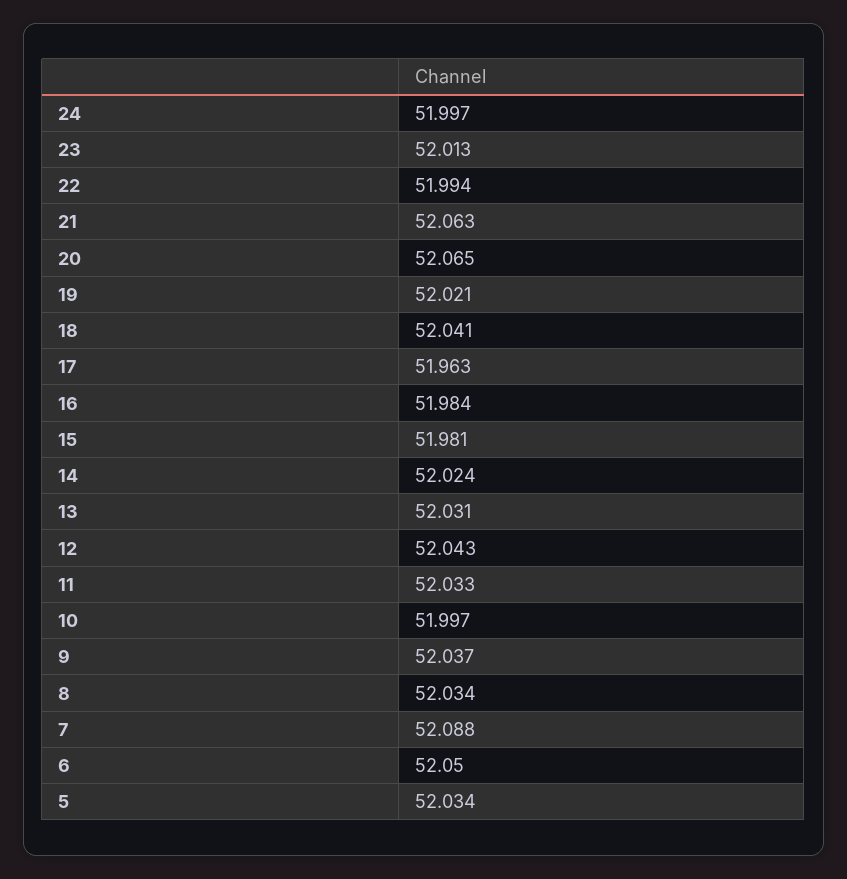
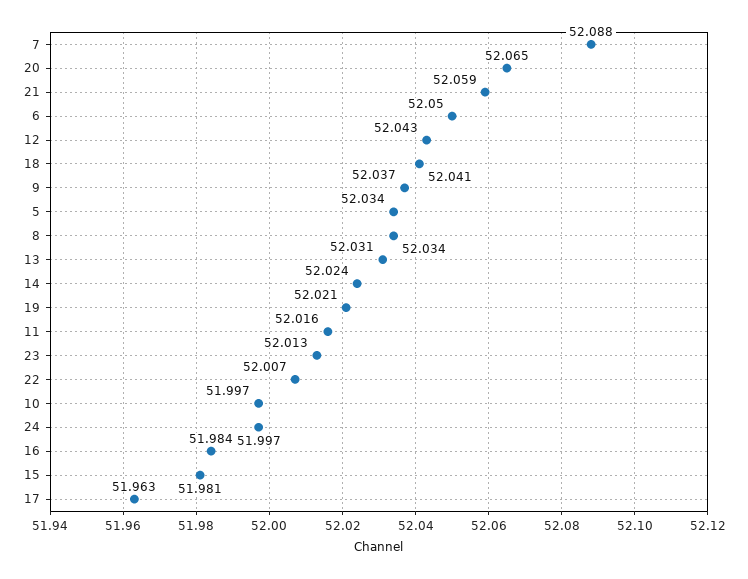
  {
    "24": 51.997,
    "23": 52.013,
-   "22": 51.994,
+   "22": 52.007,
-   "21": 52.063,
+   "21": 52.059,
    "20": 52.065,
    "19": 52.021,
    "18": 52.041,
    "17": 51.963,
    "16": 51.984,
    "15": 51.981,
    "14": 52.024,
    "13": 52.031,
    "12": 52.043,
-   "11": 52.033,
+   "11": 52.016,
    "10": 51.997,
    "9": 52.037,
    "8": 52.034,
    "7": 52.088,
    "6": 52.05,
    "5": 52.034
  }

